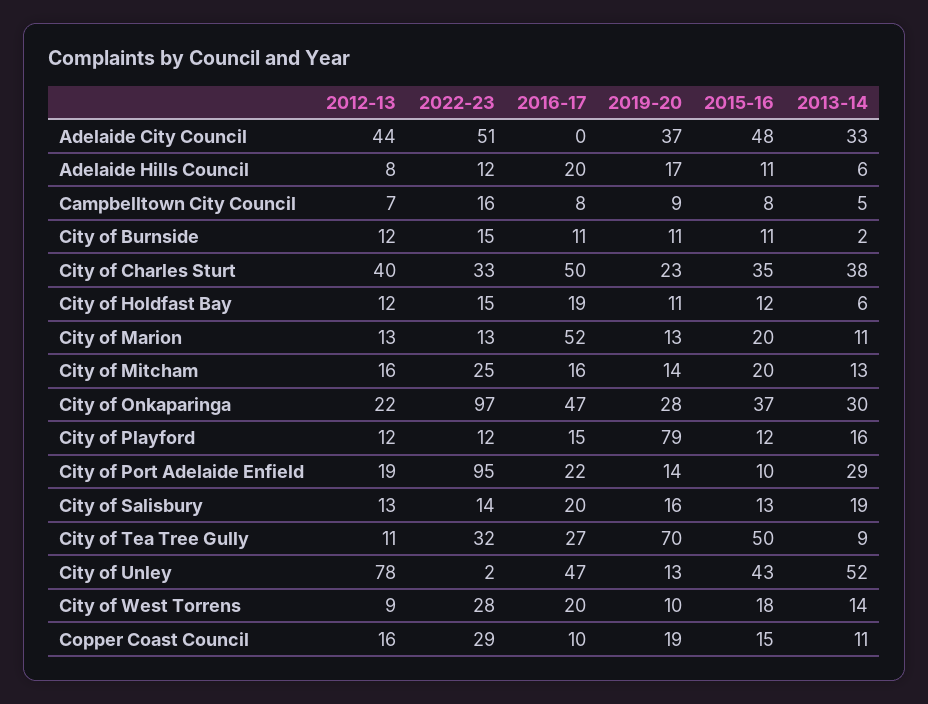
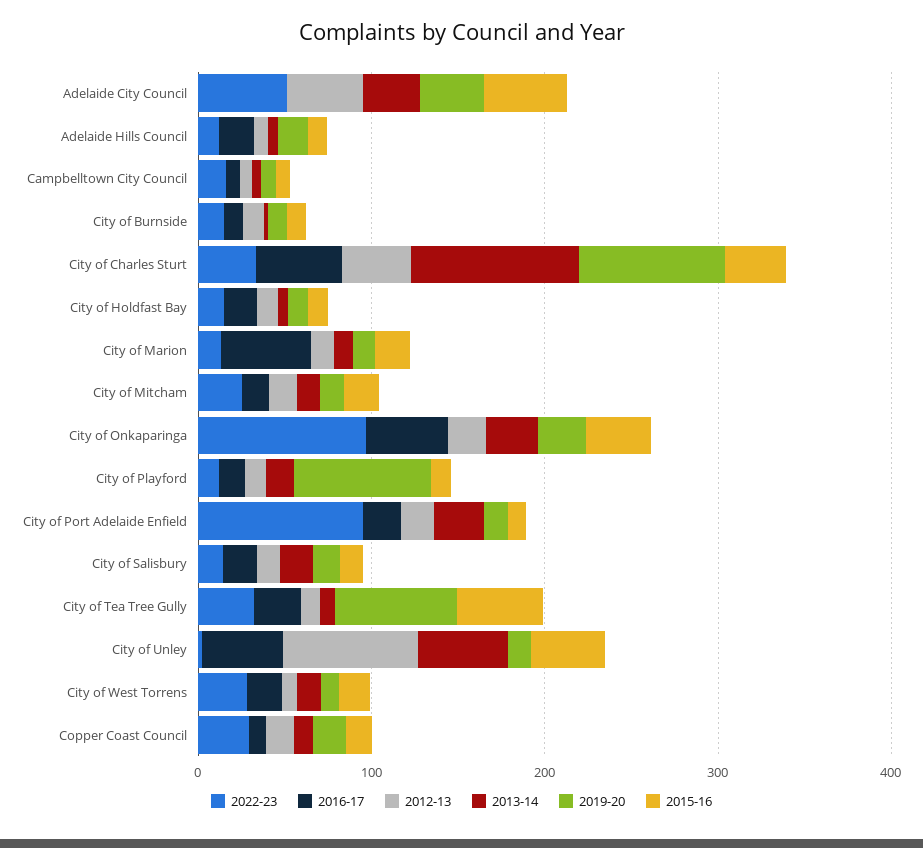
  {
    "2012-13": {
      "Adelaide City Council": 44,
      "Adelaide Hills Council": 8,
      "Campbelltown City Council": 7,
      "City of Burnside": 12,
      "City of Charles Sturt": 40,
      "City of Holdfast Bay": 12,
      "City of Marion": 13,
      "City of Mitcham": 16,
      "City of Onkaparinga": 22,
      "City of Playford": 12,
      "City of Port Adelaide Enfield": 19,
      "City of Salisbury": 13,
      "City of Tea Tree Gully": 11,
      "City of Unley": 78,
      "City of West Torrens": 9,
      "Copper Coast Council": 16
    },
    "2022-23": {
      "Adelaide City Council": 51,
      "Adelaide Hills Council": 12,
      "Campbelltown City Council": 16,
      "City of Burnside": 15,
      "City of Charles Sturt": 33,
      "City of Holdfast Bay": 15,
      "City of Marion": 13,
      "City of Mitcham": 25,
      "City of Onkaparinga": 97,
      "City of Playford": 12,
      "City of Port Adelaide Enfield": 95,
      "City of Salisbury": 14,
      "City of Tea Tree Gully": 32,
      "City of Unley": 2,
      "City of West Torrens": 28,
      "Copper Coast Council": 29
    },
    "2016-17": {
      "Adelaide City Council": 0,
      "Adelaide Hills Council": 20,
      "Campbelltown City Council": 8,
      "City of Burnside": 11,
      "City of Charles Sturt": 50,
      "City of Holdfast Bay": 19,
      "City of Marion": 52,
      "City of Mitcham": 16,
      "City of Onkaparinga": 47,
      "City of Playford": 15,
      "City of Port Adelaide Enfield": 22,
      "City of Salisbury": 20,
      "City of Tea Tree Gully": 27,
      "City of Unley": 47,
      "City of West Torrens": 20,
      "Copper Coast Council": 10
    },
    "2019-20": {
      "Adelaide City Council": 37,
      "Adelaide Hills Council": 17,
      "Campbelltown City Council": 9,
      "City of Burnside": 11,
-     "City of Charles Sturt": 23,
+     "City of Charles Sturt": 80,
      "City of Holdfast Bay": 11,
      "City of Marion": 13,
      "City of Mitcham": 14,
      "City of Onkaparinga": 28,
      "City of Playford": 79,
      "City of Port Adelaide Enfield": 14,
      "City of Salisbury": 16,
      "City of Tea Tree Gully": 70,
      "City of Unley": 13,
      "City of West Torrens": 10,
      "Copper Coast Council": 19
    },
    "2015-16": {
      "Adelaide City Council": 48,
      "Adelaide Hills Council": 11,
      "Campbelltown City Council": 8,
      "City of Burnside": 11,
      "City of Charles Sturt": 35,
      "City of Holdfast Bay": 12,
      "City of Marion": 20,
      "City of Mitcham": 20,
      "City of Onkaparinga": 37,
      "City of Playford": 12,
      "City of Port Adelaide Enfield": 10,
      "City of Salisbury": 13,
      "City of Tea Tree Gully": 50,
      "City of Unley": 43,
      "City of West Torrens": 18,
      "Copper Coast Council": 15
    },
    "2013-14": {
      "Adelaide City Council": 33,
      "Adelaide Hills Council": 6,
      "Campbelltown City Council": 5,
      "City of Burnside": 2,
-     "City of Charles Sturt": 38,
+     "City of Charles Sturt": 100,
      "City of Holdfast Bay": 6,
      "City of Marion": 11,
      "City of Mitcham": 13,
      "City of Onkaparinga": 30,
      "City of Playford": 16,
      "City of Port Adelaide Enfield": 29,
      "City of Salisbury": 19,
      "City of Tea Tree Gully": 9,
      "City of Unley": 52,
      "City of West Torrens": 14,
      "Copper Coast Council": 11
    }
  }

